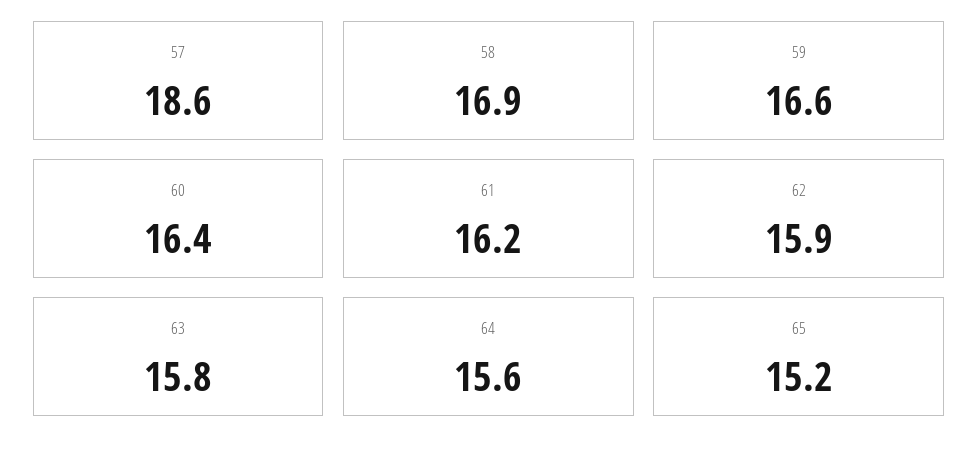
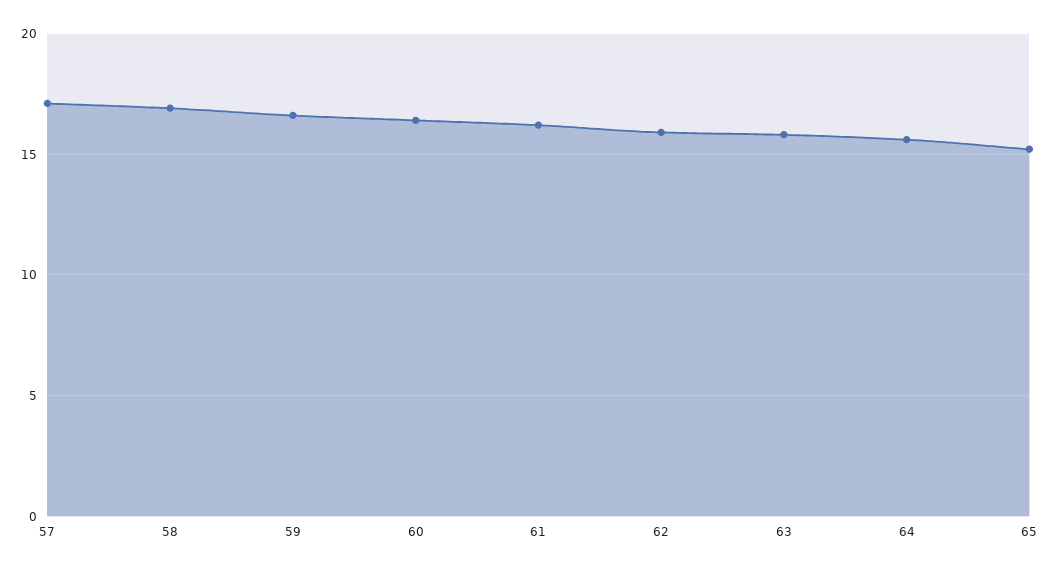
  {
-   "57": 18.6,
+   "57": 17,
    "58": 16.9,
    "59": 16.6,
    "60": 16.4,
    "61": 16.2,
    "62": 15.9,
    "63": 15.8,
    "64": 15.6,
    "65": 15.2
  }

